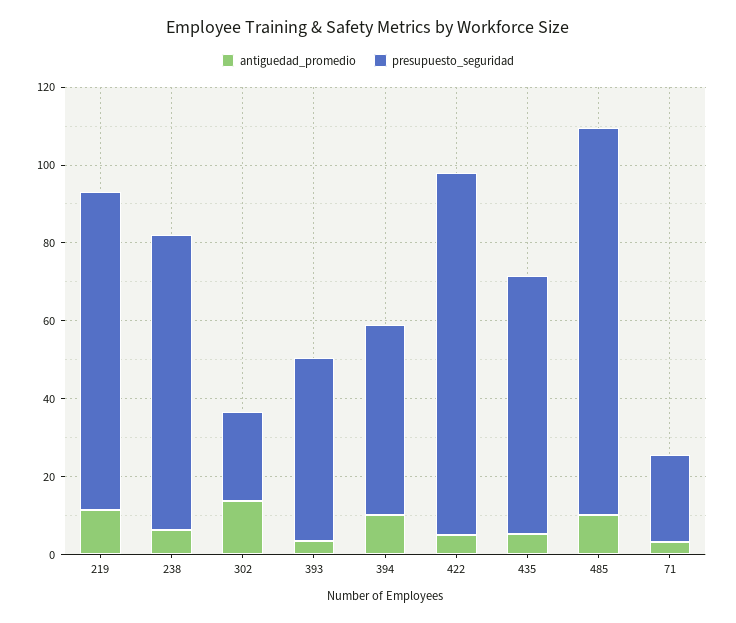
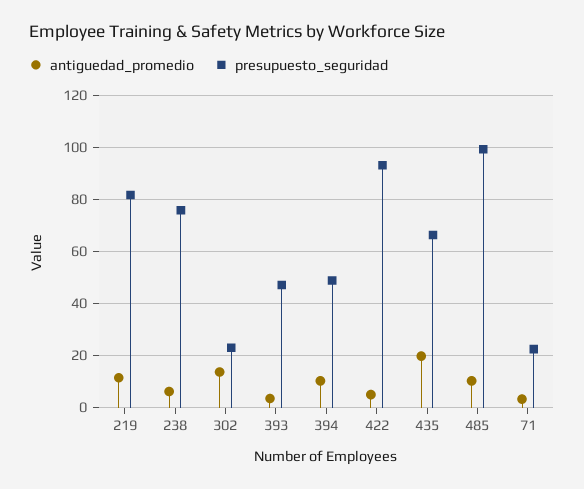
  {
    "antiguedad_promedio": {
      "219": 12.5,
      "238": 5,
      "302": 12.5,
      "393": 2.5,
      "394": 10,
      "422": 5,
-     "435": 5,
+     "435": 20,
      "485": 10,
      "71": 2.5
    },
    "presupuesto_seguridad": {
      "219": 82.5,
      "238": 75,
      "302": 22.5,
      "393": 47.5,
      "394": 50,
      "422": 92.5,
      "435": 67.5,
      "485": 100,
      "71": 22.5
    }
  }

